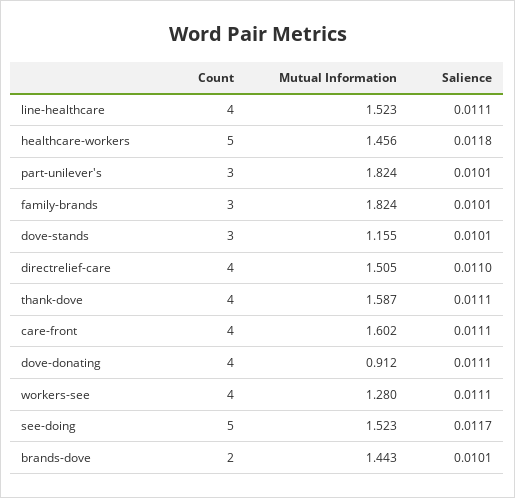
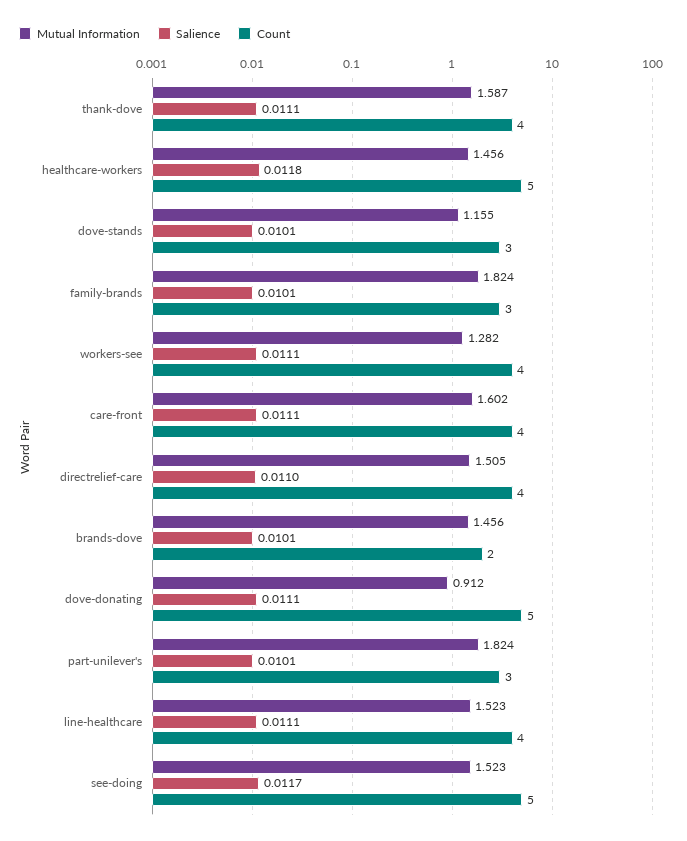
  {
    "Count": {
      "line-healthcare": 4,
      "healthcare-workers": 5,
      "part-unilever's": 3,
      "family-brands": 3,
      "dove-stands": 3,
      "directrelief-care": 4,
      "thank-dove": 4,
      "care-front": 4,
-     "dove-donating": 4,
+     "dove-donating": 5,
      "workers-see": 4,
      "see-doing": 5,
      "brands-dove": 2
    },
    "Mutual Information": {
      "line-healthcare": 1.523,
      "healthcare-workers": 1.456,
      "part-unilever's": 1.824,
      "family-brands": 1.824,
      "dove-stands": 1.155,
      "directrelief-care": 1.505,
      "thank-dove": 1.587,
      "care-front": 1.602,
      "dove-donating": 0.912,
-     "workers-see": 1.28,
+     "workers-see": 1.282,
      "see-doing": 1.523,
-     "brands-dove": 1.443
+     "brands-dove": 1.456
    },
    "Salience": {
      "line-healthcare": 0.0111,
      "healthcare-workers": 0.0118,
      "part-unilever's": 0.0101,
      "family-brands": 0.0101,
      "dove-stands": 0.0101,
      "directrelief-care": 0.011,
      "thank-dove": 0.0111,
      "care-front": 0.0111,
      "dove-donating": 0.0111,
      "workers-see": 0.0111,
      "see-doing": 0.0117,
      "brands-dove": 0.0101
    }
  }

